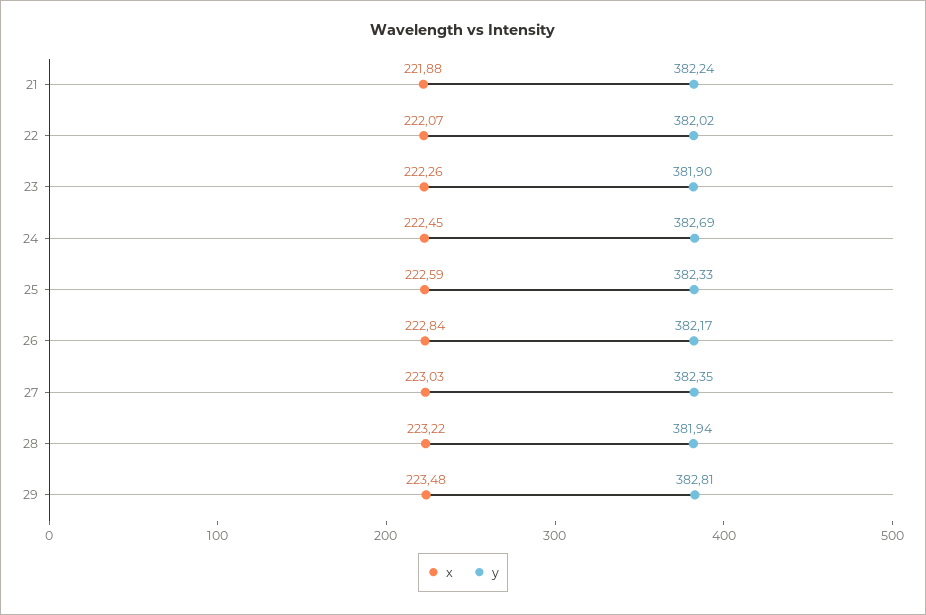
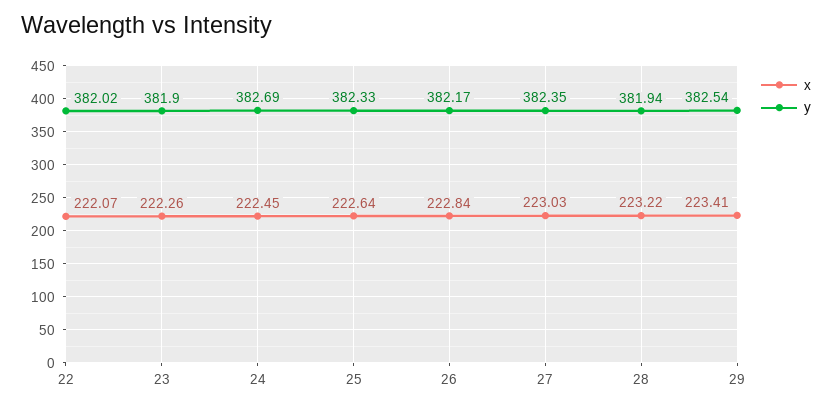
  {
    "x": {
-     "21": 221.88,
      "22": 222.07,
      "23": 222.26,
      "24": 222.45,
-     "25": 222.59,
+     "25": 222.64,
      "26": 222.84,
      "27": 223.03,
      "28": 223.22,
-     "29": 223.48
+     "29": 223.41
    },
    "y": {
-     "21": 382.24,
      "22": 382.02,
      "23": 381.9,
      "24": 382.69,
      "25": 382.33,
      "26": 382.17,
      "27": 382.35,
      "28": 381.94,
-     "29": 382.81
+     "29": 382.54
    }
  }

